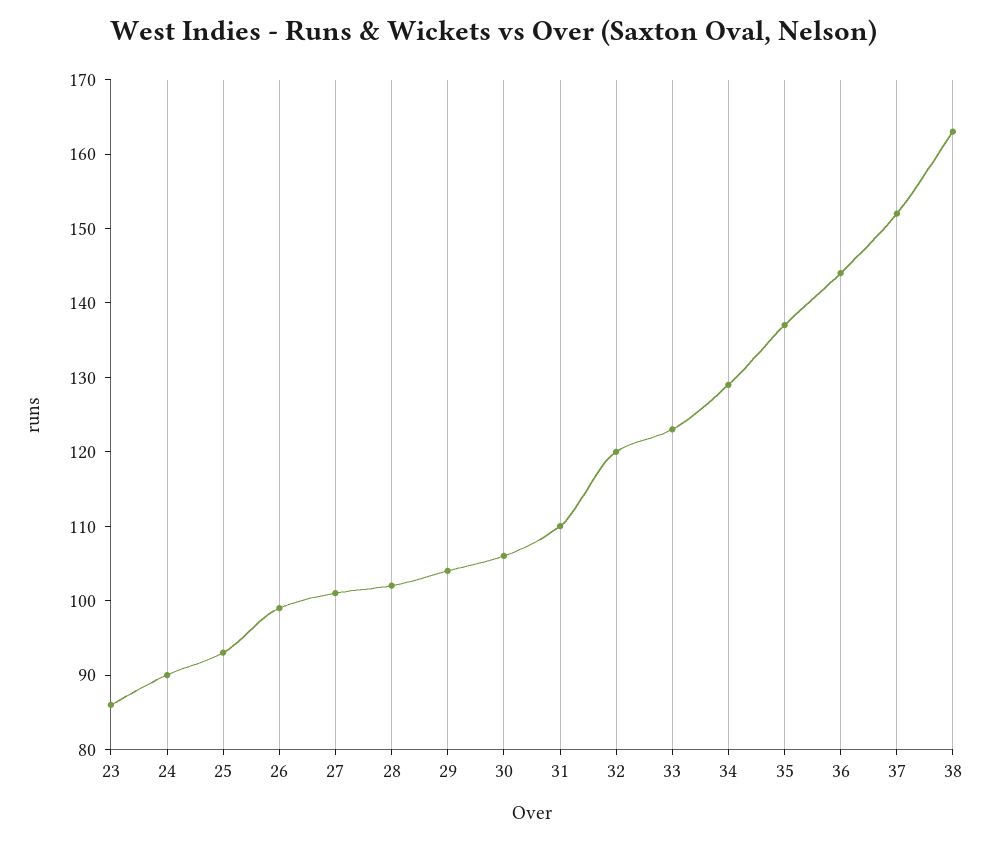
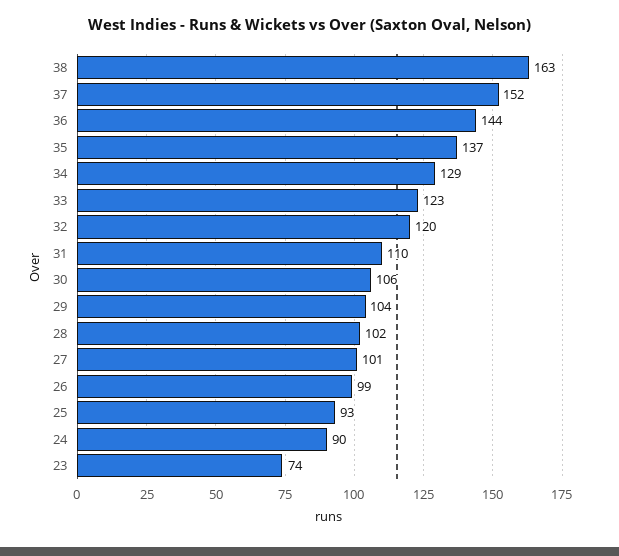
  {
-   "23": 85,
+   "23": 74,
    "24": 90,
    "25": 93,
    "26": 99,
    "27": 101,
    "28": 102,
    "29": 104,
    "30": 106,
    "31": 110,
    "32": 120,
    "33": 123,
    "34": 129,
    "35": 137,
    "36": 144,
    "37": 152,
    "38": 163
  }

